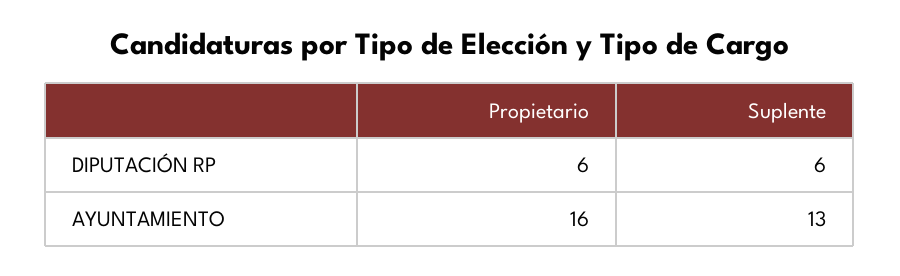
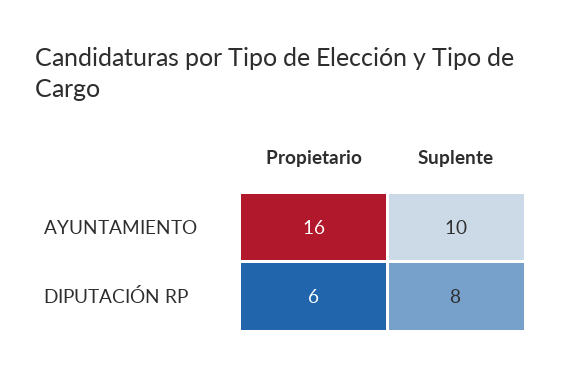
  {
    "Propietario": {
      "DIPUTACIÓN RP": 6,
      "AYUNTAMIENTO": 16
    },
    "Suplente": {
-     "DIPUTACIÓN RP": 6,
+     "DIPUTACIÓN RP": 8,
-     "AYUNTAMIENTO": 13
+     "AYUNTAMIENTO": 10
    }
  }

